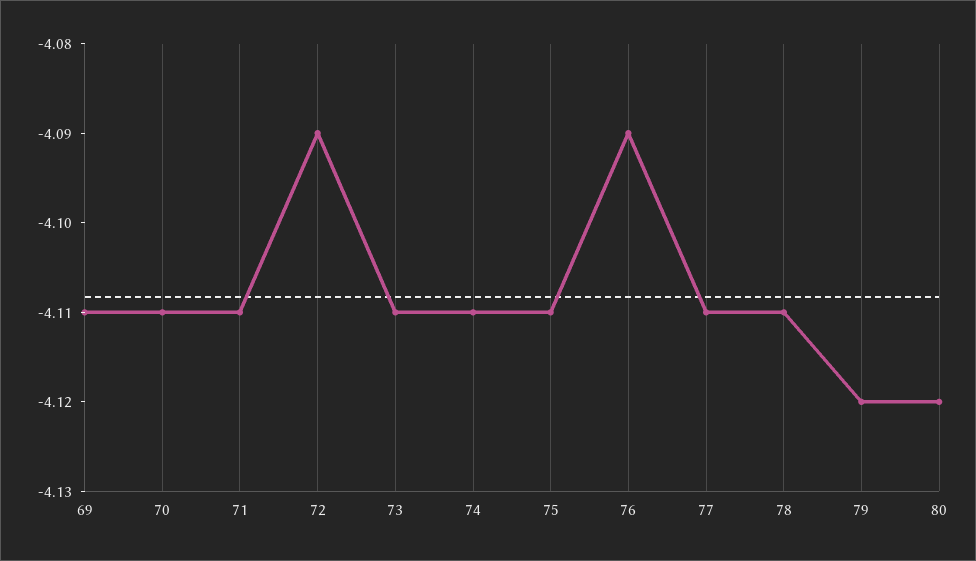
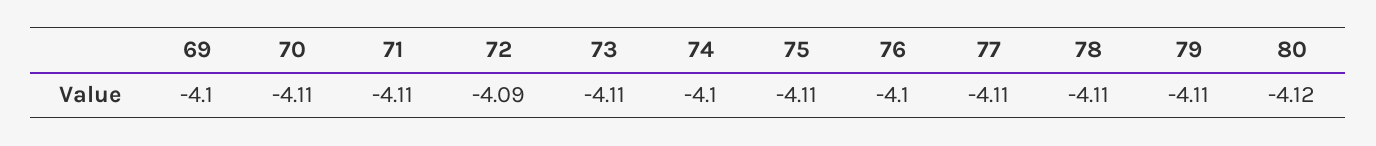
  {
-   "69": -4.11,
+   "69": -4.1,
    "70": -4.11,
    "71": -4.11,
    "72": -4.09,
    "73": -4.11,
-   "74": -4.11,
+   "74": -4.1,
    "75": -4.11,
-   "76": -4.09,
+   "76": -4.1,
    "77": -4.11,
    "78": -4.11,
-   "79": -4.12,
+   "79": -4.11,
    "80": -4.12
  }

